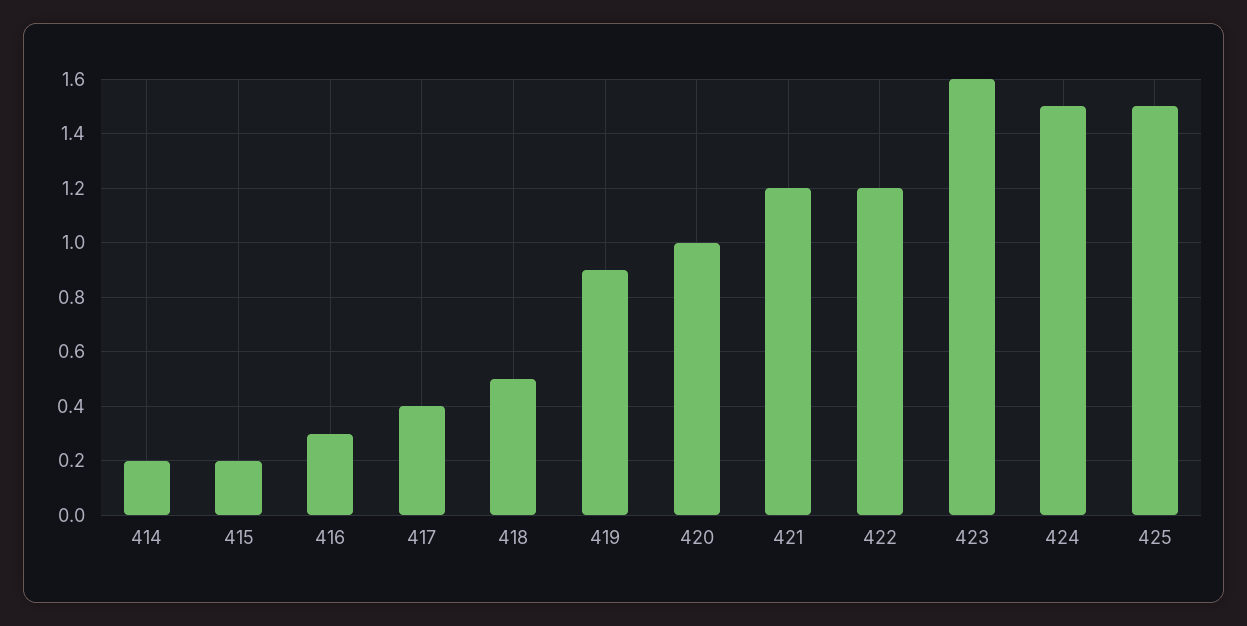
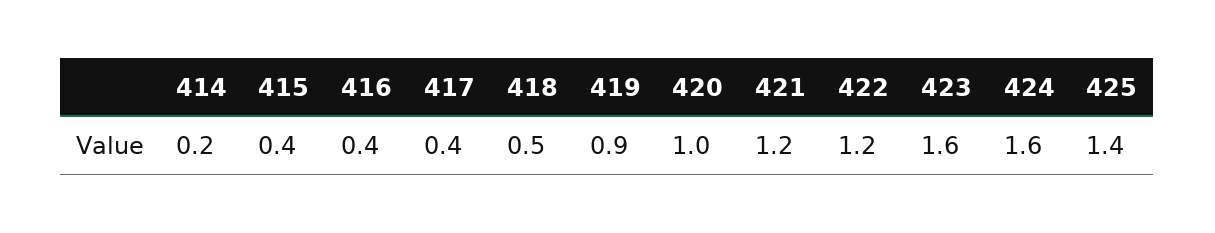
  {
    "414": 0.2,
-   "415": 0.2,
+   "415": 0.4,
-   "416": 0.3,
+   "416": 0.4,
    "417": 0.4,
    "418": 0.5,
    "419": 0.9,
    "420": 1,
    "421": 1.2,
    "422": 1.2,
    "423": 1.6,
-   "424": 1.5,
+   "424": 1.6,
-   "425": 1.5
+   "425": 1.4
  }

